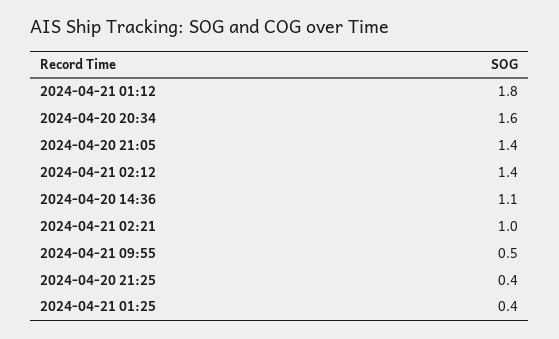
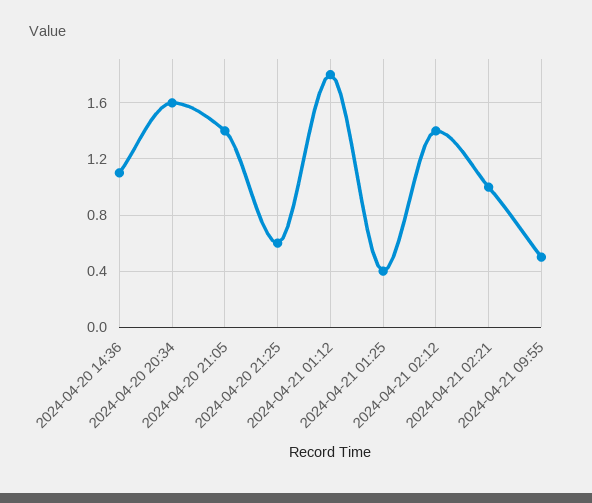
  {
    "2024-04-21 01:12": 1.8,
    "2024-04-20 20:34": 1.6,
    "2024-04-20 21:05": 1.4,
    "2024-04-21 02:12": 1.4,
    "2024-04-20 14:36": 1.1,
    "2024-04-21 02:21": 1,
    "2024-04-21 09:55": 0.5,
-   "2024-04-20 21:25": 0.4,
+   "2024-04-20 21:25": 0.6,
    "2024-04-21 01:25": 0.4
  }

